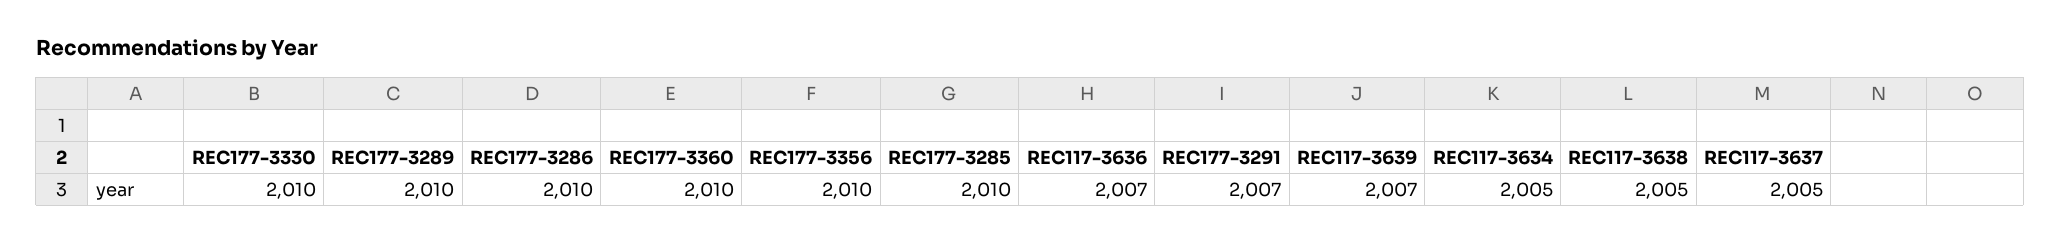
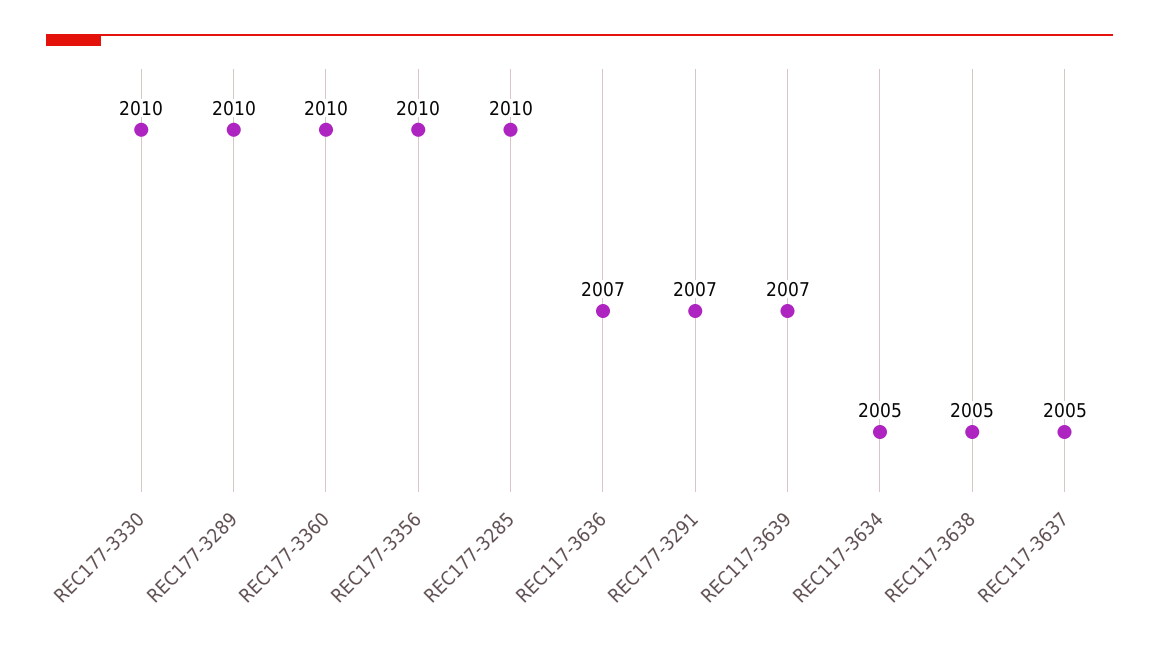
  {
    "REC177-3330": 2010,
    "REC177-3289": 2010,
-   "REC177-3286": 2010,
    "REC177-3360": 2010,
    "REC177-3356": 2010,
    "REC177-3285": 2010,
    "REC117-3636": 2007,
    "REC177-3291": 2007,
    "REC117-3639": 2007,
    "REC117-3634": 2005,
    "REC117-3638": 2005,
    "REC117-3637": 2005
  }

